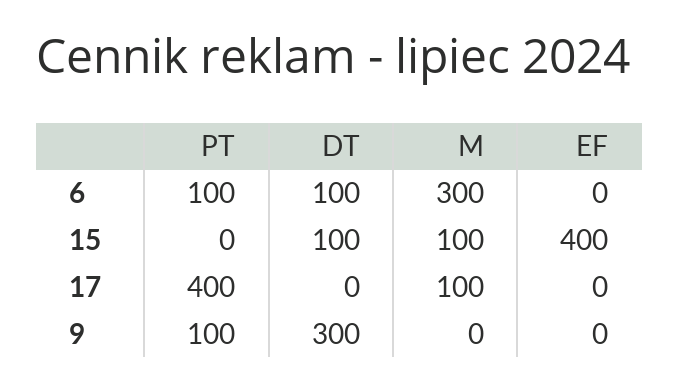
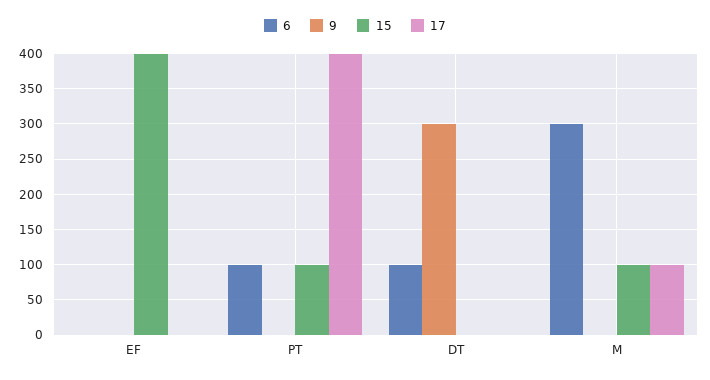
  {
    "6": {
      "PT": 100,
      "DT": 100,
      "M": 300,
      "EF": 0
    },
    "15": {
-     "PT": 0,
+     "PT": 100,
-     "DT": 100,
+     "DT": 0,
      "M": 100,
      "EF": 400
    },
    "17": {
      "PT": 400,
      "DT": 0,
      "M": 100,
      "EF": 0
    },
    "9": {
-     "PT": 100,
+     "PT": 0,
      "DT": 300,
      "M": 0,
      "EF": 0
    }
  }

